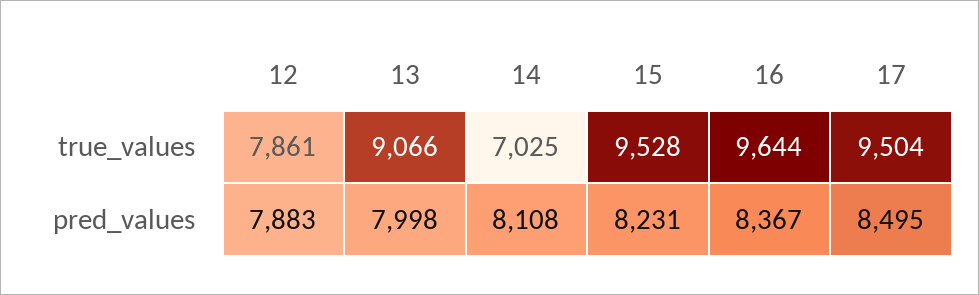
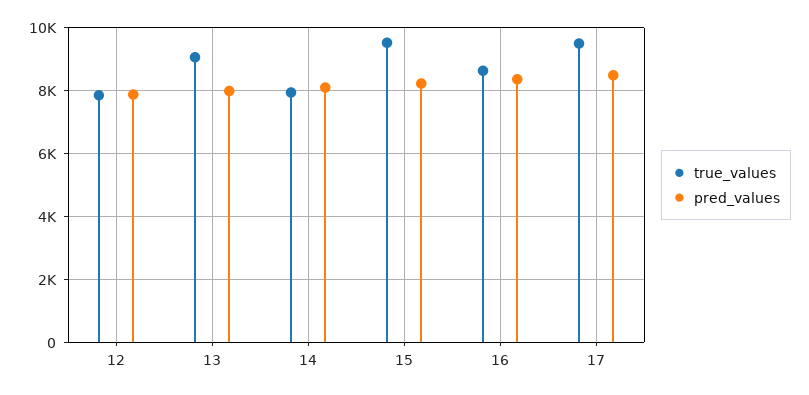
  {
    "true_values": {
      "12": 7861,
      "13": 9066,
-     "14": 7025,
+     "14": 8000,
      "15": 9528,
-     "16": 9644,
+     "16": 8600,
      "17": 9504
    },
    "pred_values": {
      "12": 7883,
      "13": 7998,
      "14": 8108,
      "15": 8231,
      "16": 8367,
      "17": 8495
    }
  }

